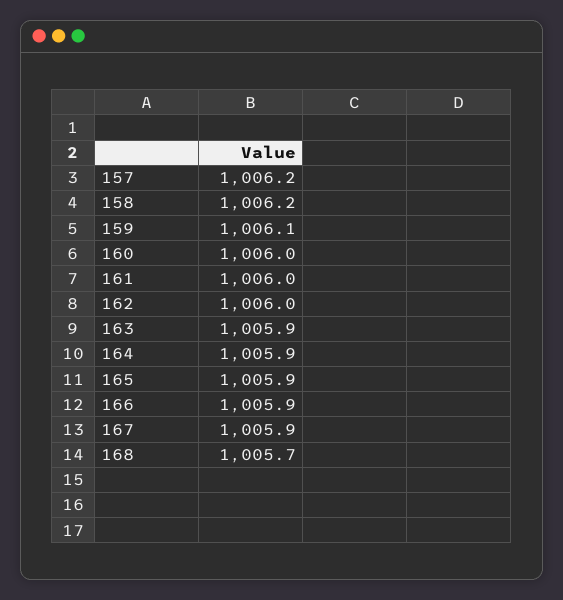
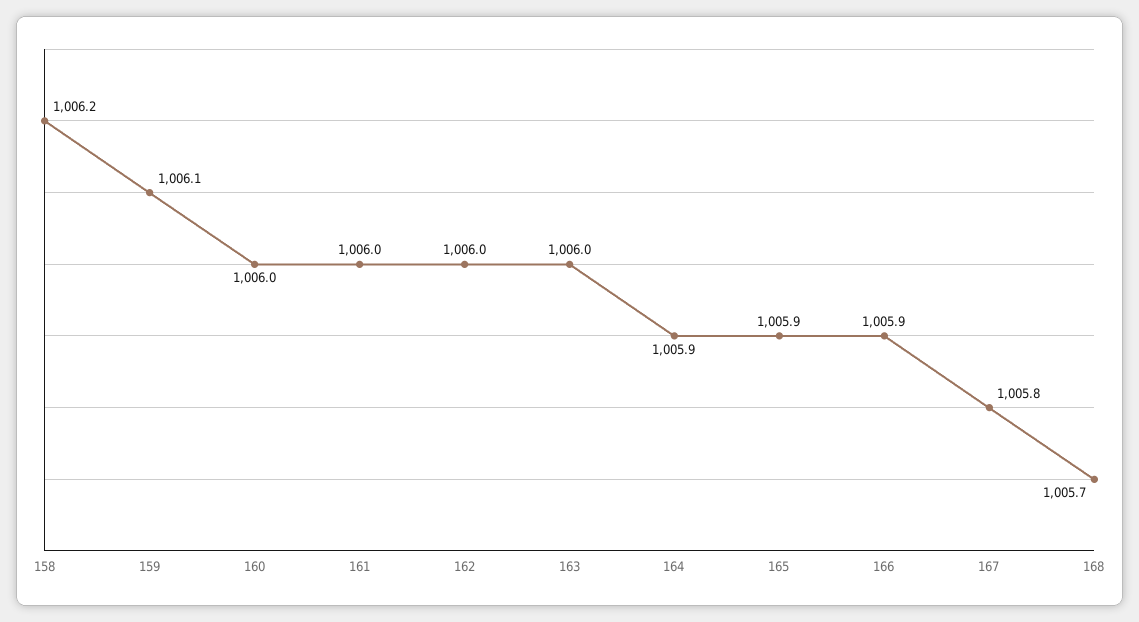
  {
-   "157": 1006.2,
    "158": 1006.2,
    "159": 1006.1,
    "160": 1006,
    "161": 1006,
    "162": 1006,
-   "163": 1005.9,
+   "163": 1006,
    "164": 1005.9,
    "165": 1005.9,
    "166": 1005.9,
-   "167": 1005.9,
+   "167": 1005.8,
    "168": 1005.7
  }

